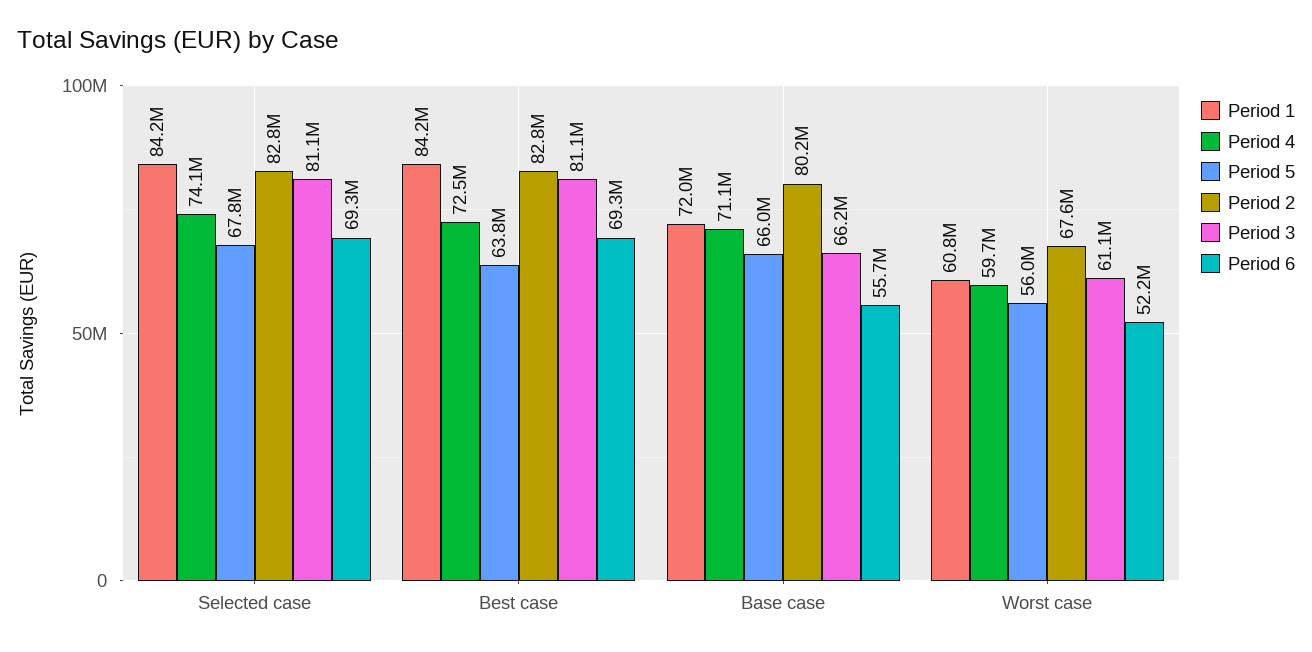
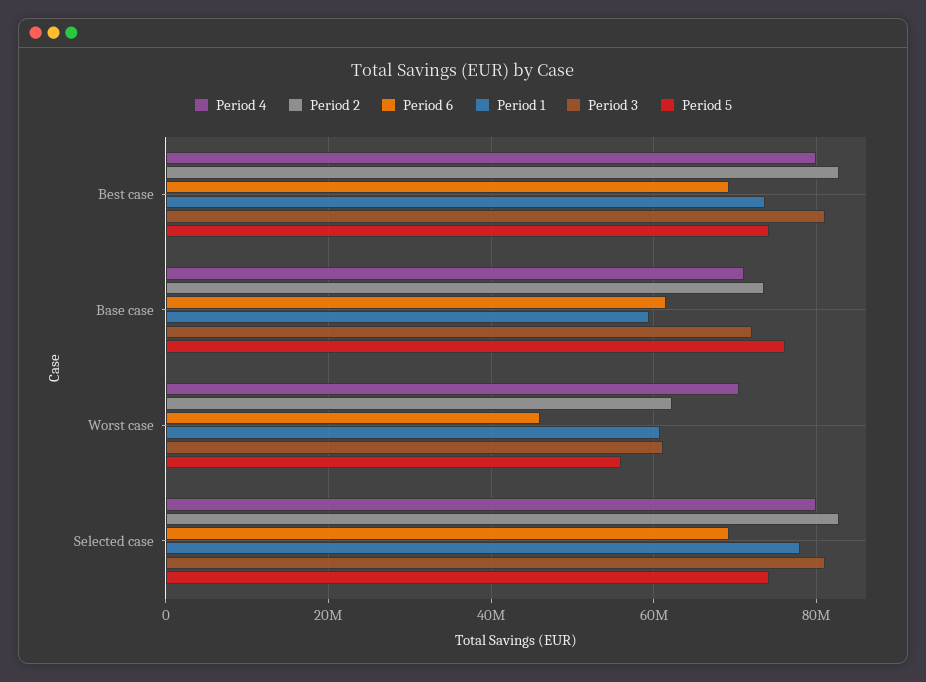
  {
    "Period 1": {
-     "Selected case": 84200000,
+     "Selected case": 78000000,
-     "Best case": 84200000,
+     "Best case": 74000000,
-     "Base case": 72000000,
+     "Base case": 60000000,
      "Worst case": 60800000
    },
    "Period 4": {
-     "Selected case": 74100000,
+     "Selected case": 80000000,
-     "Best case": 72500000,
+     "Best case": 80000000,
      "Base case": 71100000,
-     "Worst case": 59700000
+     "Worst case": 70000000
    },
    "Period 5": {
-     "Selected case": 67800000,
+     "Selected case": 74000000,
-     "Best case": 63800000,
+     "Best case": 74000000,
-     "Base case": 66000000,
+     "Base case": 76000000,
      "Worst case": 56000000
    },
    "Period 2": {
      "Selected case": 82800000,
      "Best case": 82800000,
-     "Base case": 80200000,
+     "Base case": 74000000,
-     "Worst case": 67600000
+     "Worst case": 62000000
    },
    "Period 3": {
      "Selected case": 81100000,
      "Best case": 81100000,
-     "Base case": 66200000,
+     "Base case": 72000000,
      "Worst case": 61100000
    },
    "Period 6": {
      "Selected case": 69300000,
      "Best case": 69300000,
-     "Base case": 55700000,
+     "Base case": 62000000,
-     "Worst case": 52200000
+     "Worst case": 46000000
    }
  }

